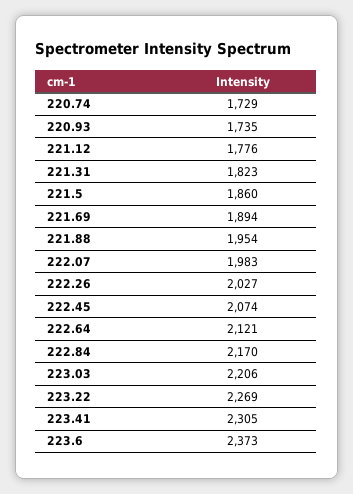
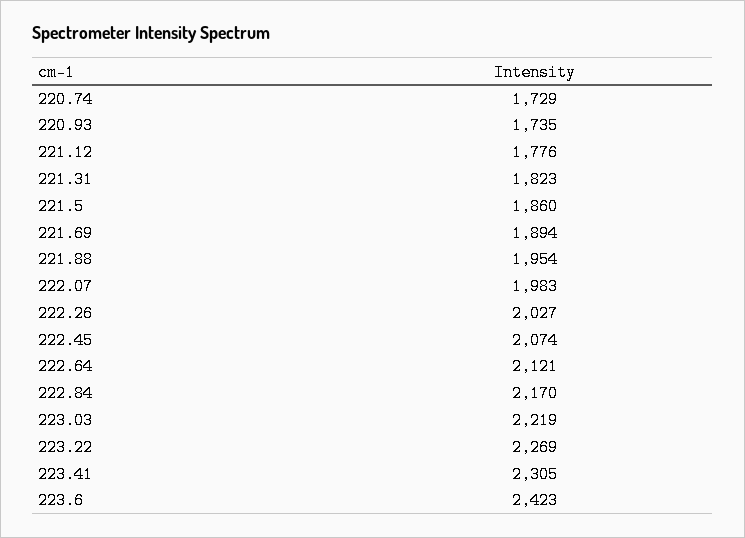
  {
    "220.74": 1729,
    "220.93": 1735,
    "221.12": 1776,
    "221.31": 1823,
    "221.5": 1860,
    "221.69": 1894,
    "221.88": 1954,
    "222.07": 1983,
    "222.26": 2027,
    "222.45": 2074,
    "222.64": 2121,
    "222.84": 2170,
-   "223.03": 2206,
+   "223.03": 2219,
    "223.22": 2269,
    "223.41": 2305,
-   "223.6": 2373
+   "223.6": 2423
  }

